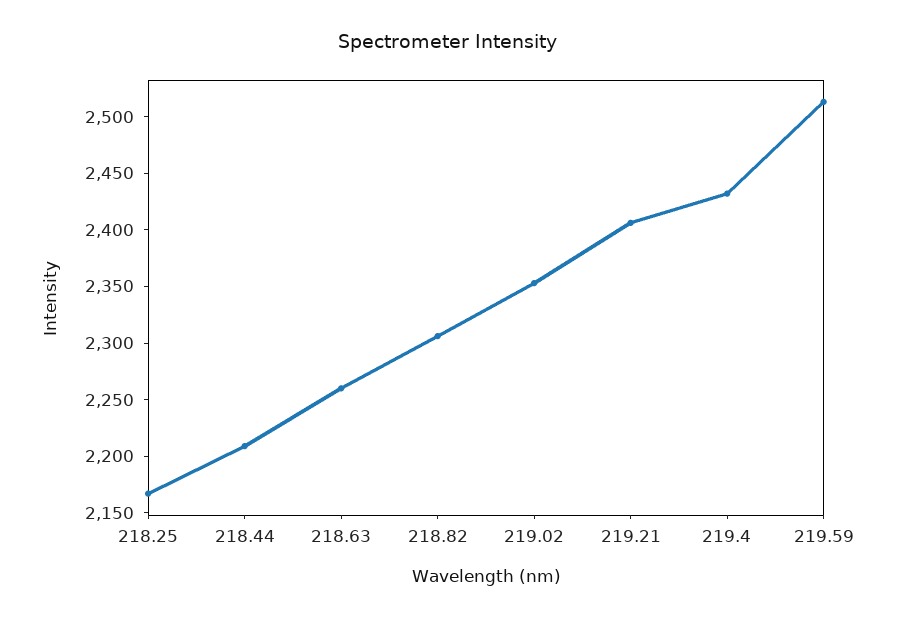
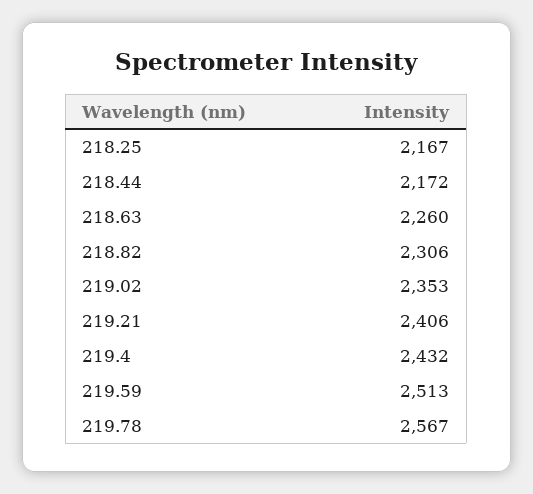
  {
    "218.25": 2167,
-   "218.44": 2210,
+   "218.44": 2172,
    "218.63": 2260,
    "218.82": 2306,
    "219.02": 2353,
    "219.21": 2406,
    "219.4": 2432,
-   "219.59": 2513
+   "219.59": 2513,
+   "219.78": 2567
  }

